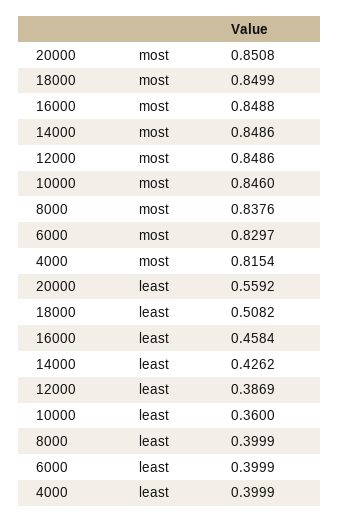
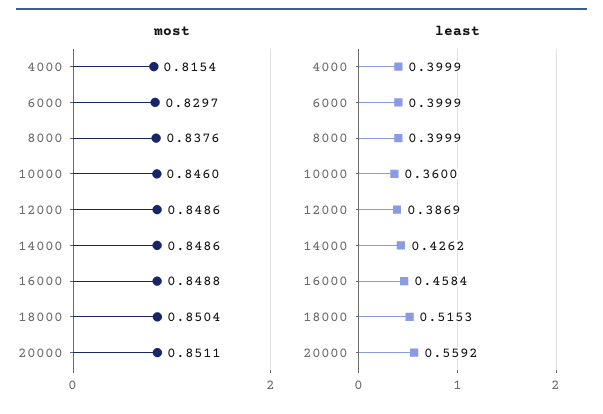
  {
    "most": {
-     "20000": 0.8508,
+     "20000": 0.8511,
-     "18000": 0.8499,
+     "18000": 0.8504,
      "16000": 0.8488,
      "14000": 0.8486,
      "12000": 0.8486,
      "10000": 0.846,
      "8000": 0.8376,
      "6000": 0.8297,
      "4000": 0.8154
    },
    "least": {
      "20000": 0.5592,
-     "18000": 0.5082,
+     "18000": 0.5153,
      "16000": 0.4584,
      "14000": 0.4262,
      "12000": 0.3869,
      "10000": 0.36,
      "8000": 0.3999,
      "6000": 0.3999,
      "4000": 0.3999
    }
  }

